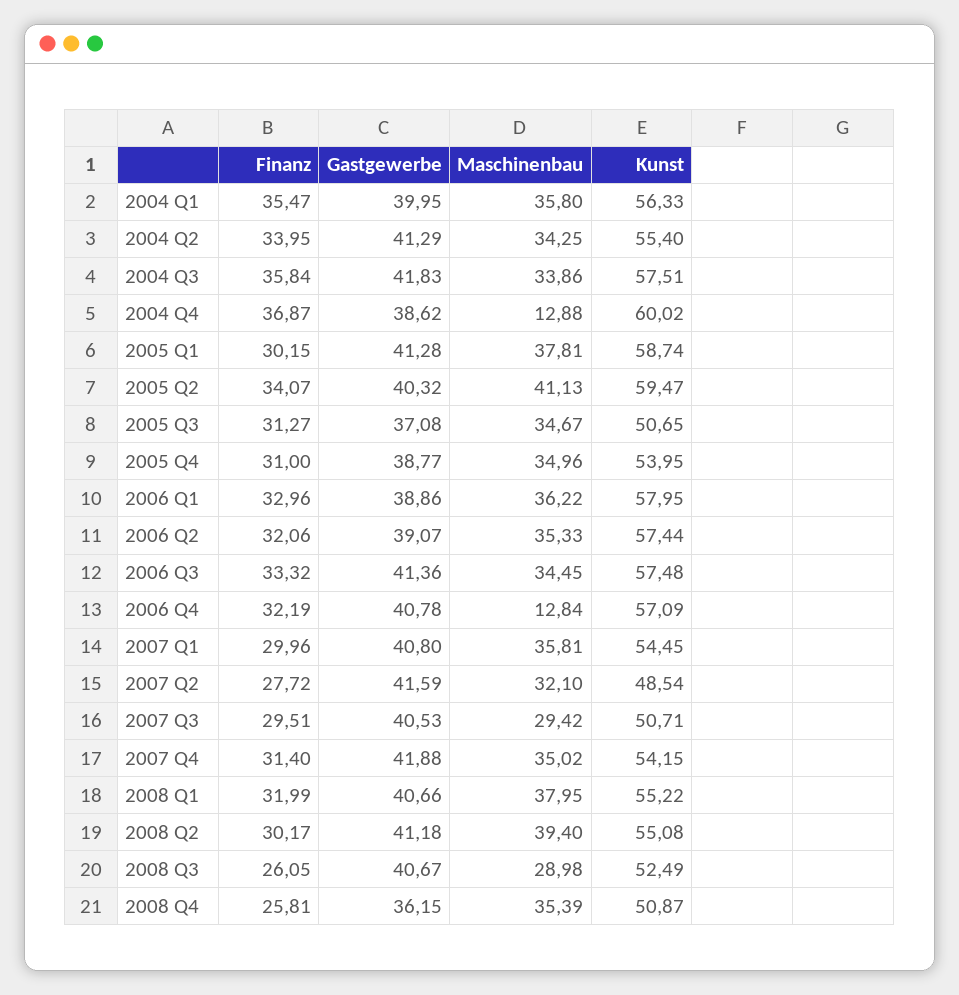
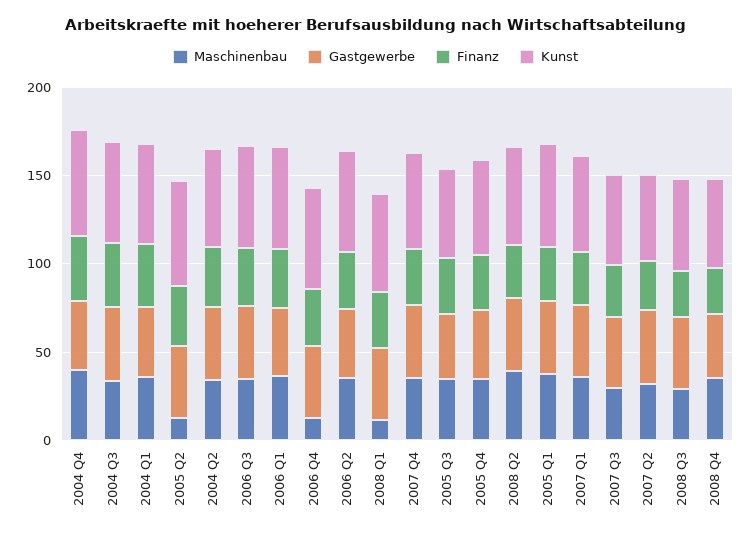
  {
    "Finanz": {
      "2004 Q1": 35.47,
      "2004 Q2": 33.95,
      "2004 Q3": 35.84,
      "2004 Q4": 36.87,
      "2005 Q1": 30.15,
      "2005 Q2": 34.07,
      "2005 Q3": 31.27,
      "2005 Q4": 31,
      "2006 Q1": 32.96,
      "2006 Q2": 32.06,
      "2006 Q3": 33.32,
      "2006 Q4": 32.19,
      "2007 Q1": 29.96,
      "2007 Q2": 27.72,
      "2007 Q3": 29.51,
      "2007 Q4": 31.4,
      "2008 Q1": 31.99,
      "2008 Q2": 30.17,
      "2008 Q3": 26.05,
      "2008 Q4": 25.81
    },
    "Gastgewerbe": {
      "2004 Q1": 39.95,
      "2004 Q2": 41.29,
      "2004 Q3": 41.83,
      "2004 Q4": 38.62,
      "2005 Q1": 41.28,
      "2005 Q2": 40.32,
      "2005 Q3": 37.08,
      "2005 Q4": 38.77,
      "2006 Q1": 38.86,
      "2006 Q2": 39.07,
      "2006 Q3": 41.36,
      "2006 Q4": 40.78,
      "2007 Q1": 40.8,
      "2007 Q2": 41.59,
      "2007 Q3": 40.53,
      "2007 Q4": 41.88,
      "2008 Q1": 40.66,
      "2008 Q2": 41.18,
      "2008 Q3": 40.67,
      "2008 Q4": 36.15
    },
    "Maschinenbau": {
      "2004 Q1": 35.8,
      "2004 Q2": 34.25,
      "2004 Q3": 33.86,
-     "2004 Q4": 12.88,
+     "2004 Q4": 40,
      "2005 Q1": 37.81,
-     "2005 Q2": 41.13,
+     "2005 Q2": 10,
      "2005 Q3": 34.67,
      "2005 Q4": 34.96,
      "2006 Q1": 36.22,
      "2006 Q2": 35.33,
      "2006 Q3": 34.45,
      "2006 Q4": 12.84,
      "2007 Q1": 35.81,
      "2007 Q2": 32.1,
      "2007 Q3": 29.42,
      "2007 Q4": 35.02,
-     "2008 Q1": 37.95,
+     "2008 Q1": 10,
      "2008 Q2": 39.4,
      "2008 Q3": 28.98,
      "2008 Q4": 35.39
    },
    "Kunst": {
      "2004 Q1": 56.33,
      "2004 Q2": 55.4,
      "2004 Q3": 57.51,
      "2004 Q4": 60.02,
      "2005 Q1": 58.74,
      "2005 Q2": 59.47,
      "2005 Q3": 50.65,
      "2005 Q4": 53.95,
      "2006 Q1": 57.95,
      "2006 Q2": 57.44,
      "2006 Q3": 57.48,
      "2006 Q4": 57.09,
      "2007 Q1": 54.45,
      "2007 Q2": 48.54,
      "2007 Q3": 50.71,
      "2007 Q4": 54.15,
      "2008 Q1": 55.22,
      "2008 Q2": 55.08,
      "2008 Q3": 52.49,
      "2008 Q4": 50.87
    }
  }

